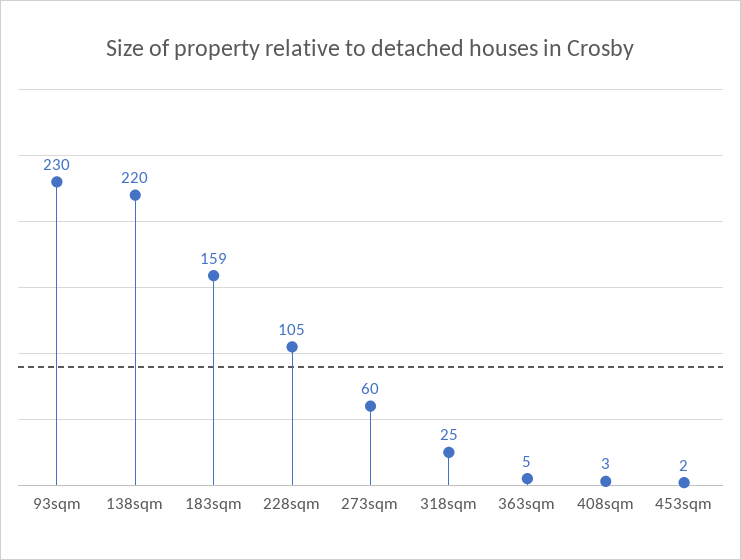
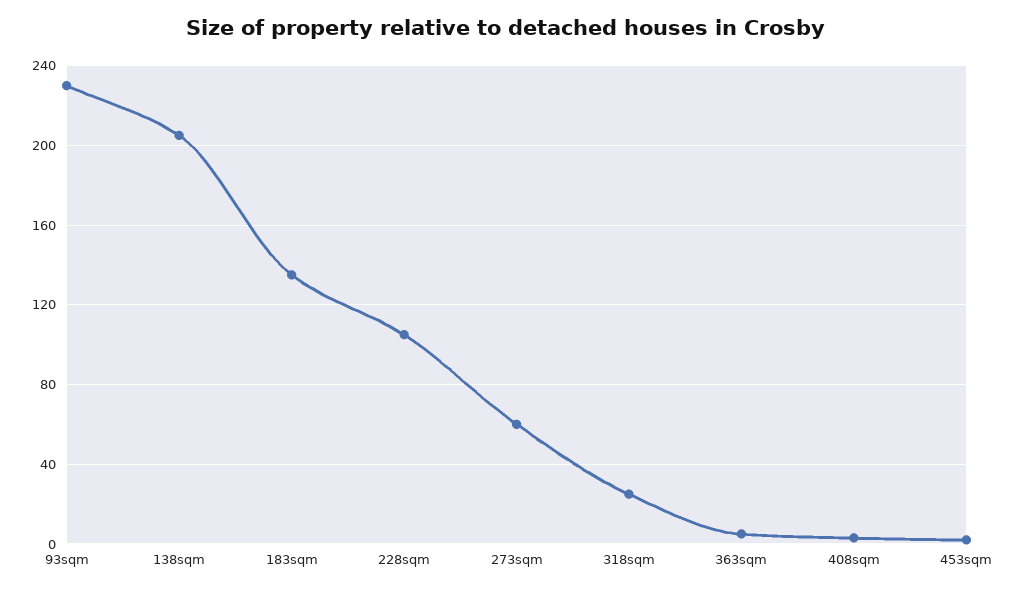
  {
    "93sqm": 230,
-   "138sqm": 220,
+   "138sqm": 205,
-   "183sqm": 159,
+   "183sqm": 135,
    "228sqm": 105,
    "273sqm": 60,
    "318sqm": 25,
    "363sqm": 5,
    "408sqm": 3,
    "453sqm": 2
  }

